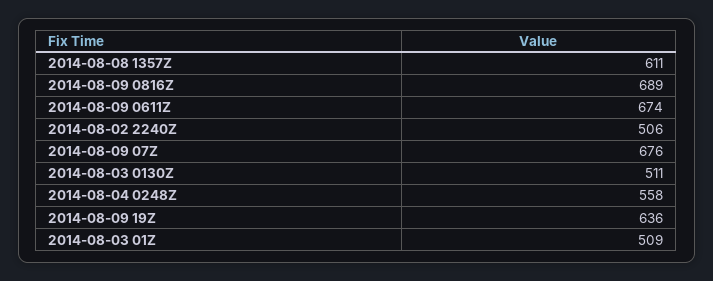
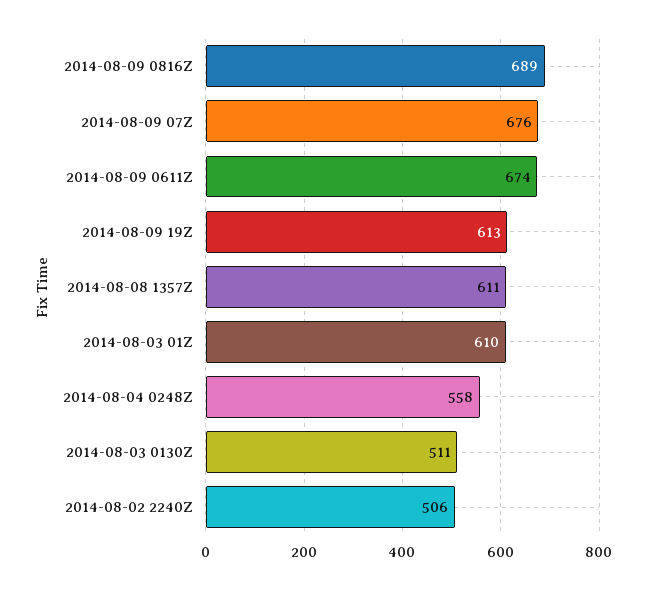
  {
    "2014-08-08 1357Z": 611,
    "2014-08-09 0816Z": 689,
    "2014-08-09 0611Z": 674,
    "2014-08-02 2240Z": 506,
    "2014-08-09 07Z": 676,
    "2014-08-03 0130Z": 511,
    "2014-08-04 0248Z": 558,
-   "2014-08-09 19Z": 636,
+   "2014-08-09 19Z": 613,
-   "2014-08-03 01Z": 509
+   "2014-08-03 01Z": 610
  }

